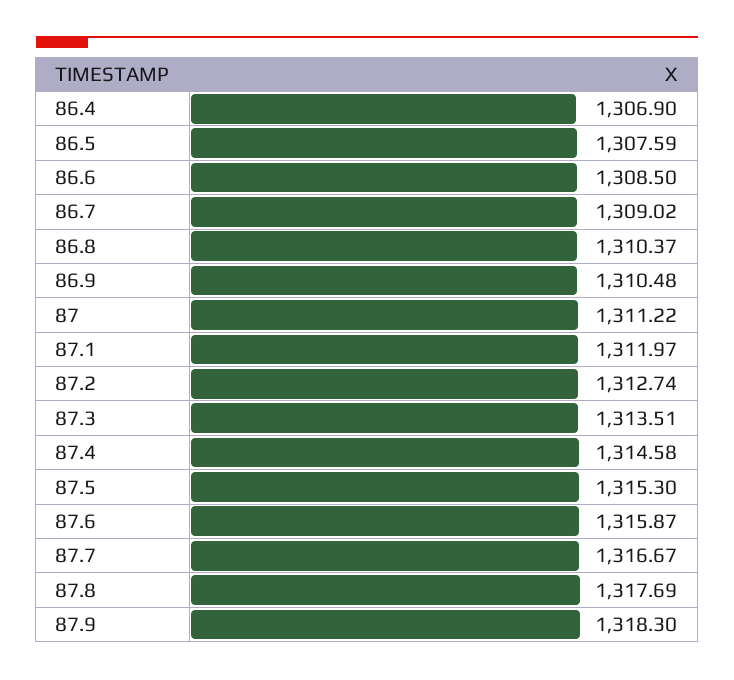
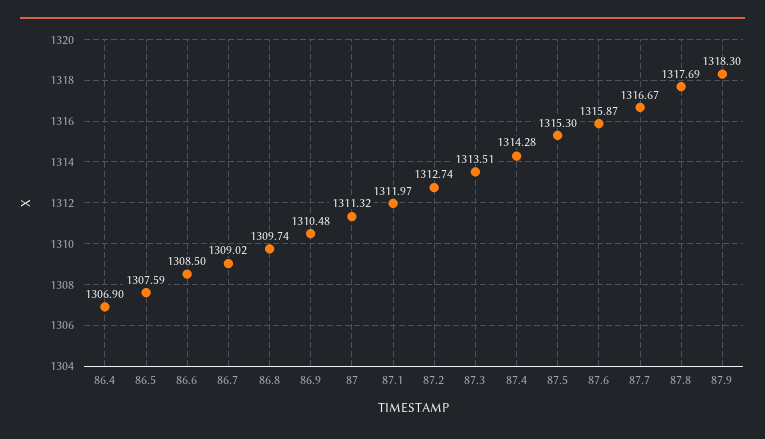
  {
    "86.4": 1306.9,
    "86.5": 1307.59,
    "86.6": 1308.5,
    "86.7": 1309.02,
-   "86.8": 1310.37,
+   "86.8": 1309.74,
    "86.9": 1310.48,
-   "87": 1311.22,
+   "87": 1311.32,
    "87.1": 1311.97,
    "87.2": 1312.74,
    "87.3": 1313.51,
-   "87.4": 1314.58,
+   "87.4": 1314.28,
    "87.5": 1315.3,
    "87.6": 1315.87,
    "87.7": 1316.67,
    "87.8": 1317.69,
    "87.9": 1318.3
  }

